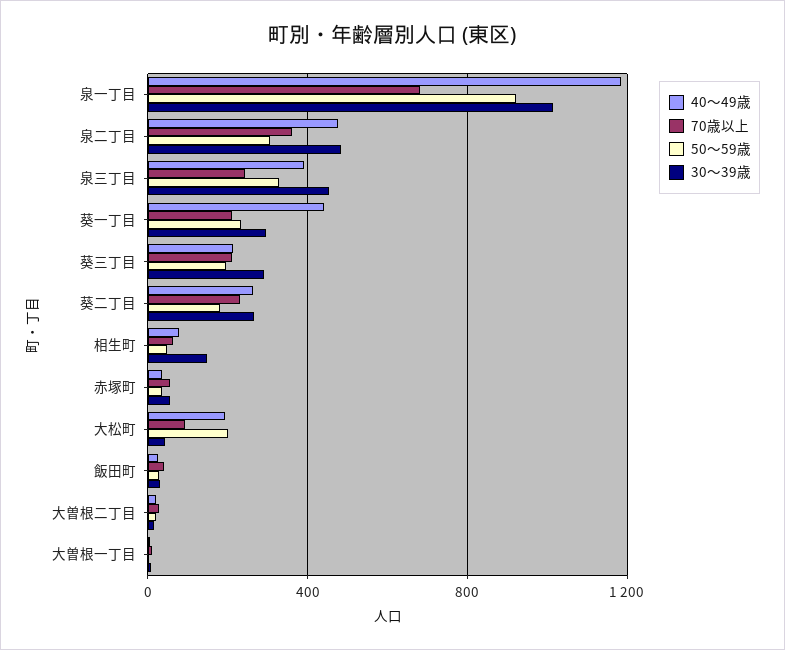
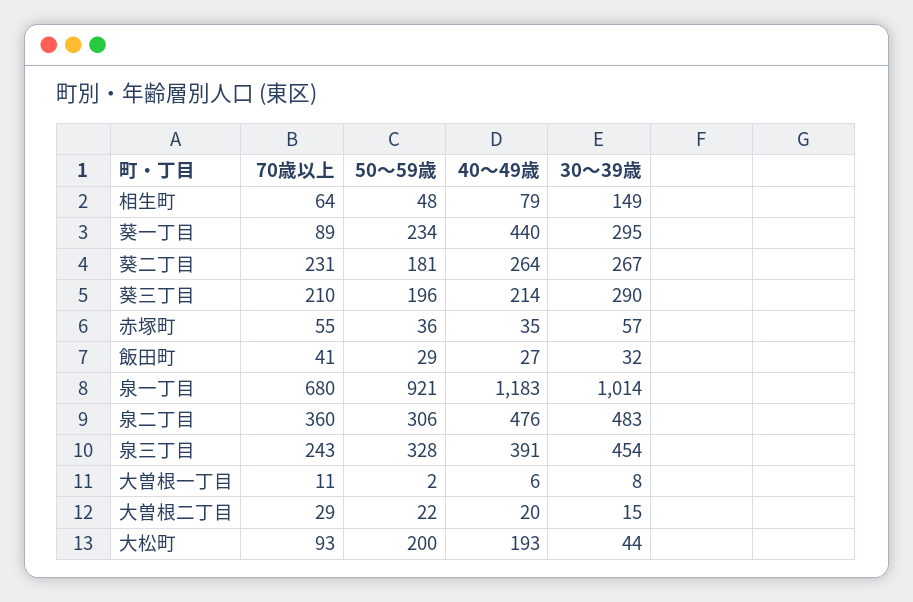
  {
    "40～49歳": {
      "泉一丁目": 1183,
      "泉二丁目": 476,
      "泉三丁目": 391,
      "葵一丁目": 440,
      "葵三丁目": 214,
      "葵二丁目": 264,
      "相生町": 79,
      "赤塚町": 35,
      "大松町": 193,
      "飯田町": 27,
      "大曽根二丁目": 20,
      "大曽根一丁目": 6
    },
    "70歳以上": {
      "泉一丁目": 680,
      "泉二丁目": 360,
      "泉三丁目": 243,
-     "葵一丁目": 200,
+     "葵一丁目": 89,
      "葵三丁目": 210,
      "葵二丁目": 231,
      "相生町": 64,
      "赤塚町": 55,
      "大松町": 93,
      "飯田町": 41,
      "大曽根二丁目": 29,
      "大曽根一丁目": 11
    },
    "50～59歳": {
      "泉一丁目": 921,
      "泉二丁目": 306,
      "泉三丁目": 328,
      "葵一丁目": 234,
      "葵三丁目": 196,
      "葵二丁目": 181,
      "相生町": 48,
      "赤塚町": 36,
      "大松町": 200,
      "飯田町": 29,
      "大曽根二丁目": 22,
      "大曽根一丁目": 2
    },
    "30～39歳": {
      "泉一丁目": 1014,
      "泉二丁目": 483,
      "泉三丁目": 454,
      "葵一丁目": 295,
      "葵三丁目": 290,
      "葵二丁目": 267,
      "相生町": 149,
      "赤塚町": 57,
      "大松町": 44,
      "飯田町": 32,
      "大曽根二丁目": 15,
      "大曽根一丁目": 8
    }
  }

